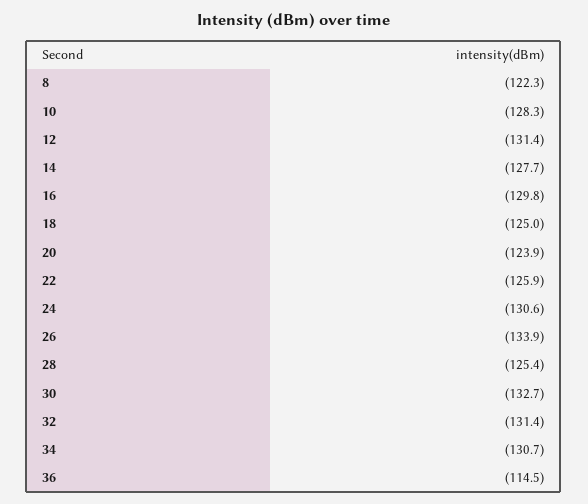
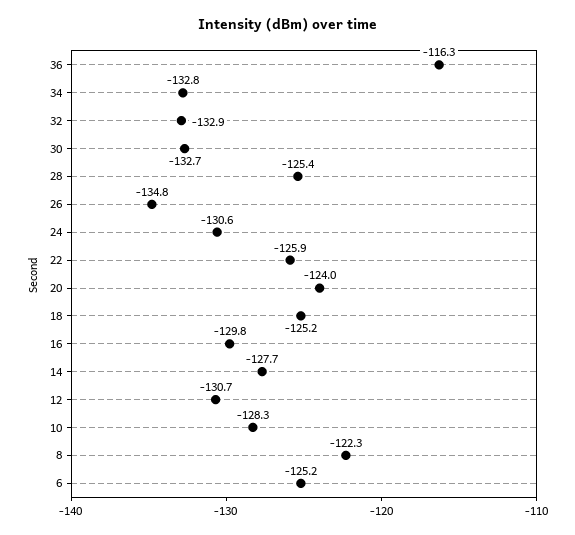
  {
    "8": -122.3,
    "10": -128.3,
-   "12": -131.4,
+   "12": -130.7,
    "14": -127.7,
    "16": -129.8,
-   "18": -125,
+   "18": -125.2,
-   "20": -123.9,
+   "20": -124,
    "22": -125.9,
    "24": -130.6,
-   "26": -133.9,
+   "26": -134.8,
    "28": -125.4,
    "30": -132.7,
-   "32": -131.4,
+   "32": -132.9,
-   "34": -130.7,
+   "34": -132.8,
-   "36": -114.5
+   "36": -116.3,
+   "6": -125.2
  }

